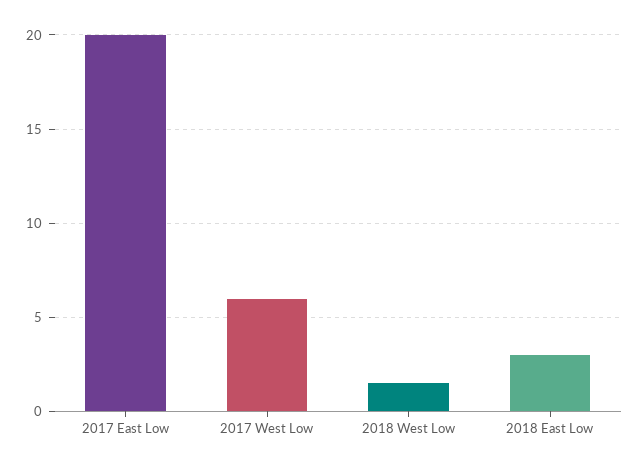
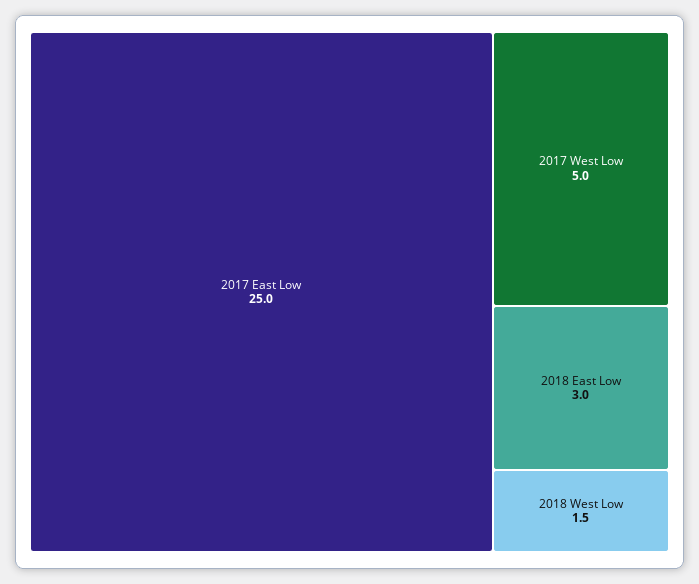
  {
-   "2017 East Low": 20,
+   "2017 East Low": 25,
-   "2017 West Low": 6,
+   "2017 West Low": 5,
    "2018 West Low": 1.5,
    "2018 East Low": 3
  }

